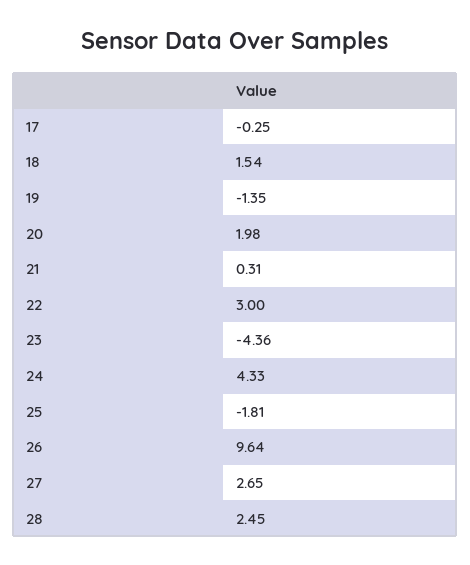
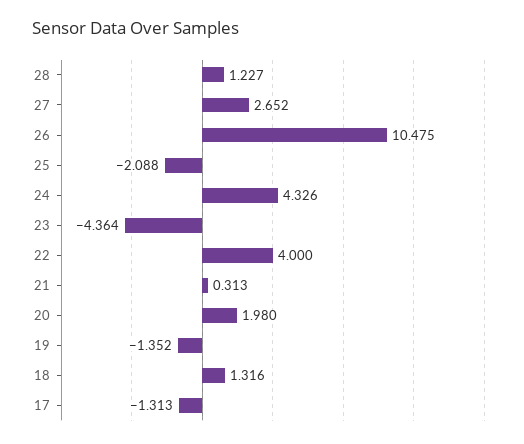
  {
-   "17": -0.25,
+   "17": -1.313,
-   "18": 1.54,
+   "18": 1.316,
    "19": -1.352,
    "20": 1.98,
    "21": 0.313,
-   "22": 3,
+   "22": 4,
    "23": -4.364,
    "24": 4.326,
-   "25": -1.81,
+   "25": -2.088,
-   "26": 9.64,
+   "26": 10.475,
    "27": 2.652,
-   "28": 2.45
+   "28": 1.227
  }

